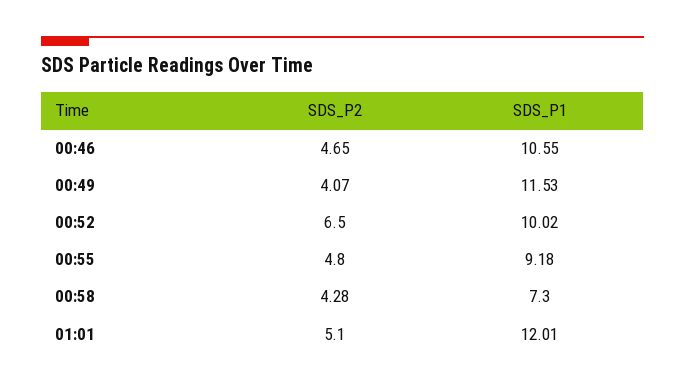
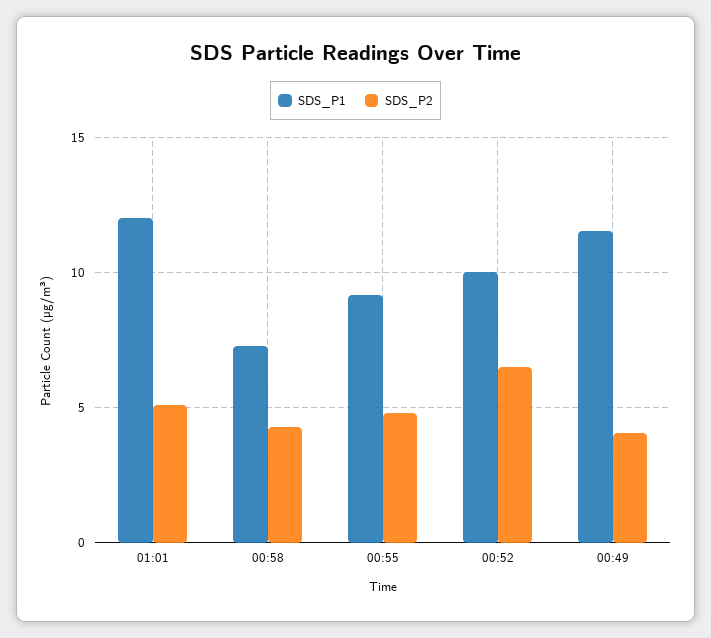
  {
    "SDS_P2": {
-     "00:46": 4.65,
      "00:49": 4.07,
      "00:52": 6.5,
      "00:55": 4.8,
      "00:58": 4.28,
      "01:01": 5.1
    },
    "SDS_P1": {
-     "00:46": 10.55,
      "00:49": 11.53,
      "00:52": 10.02,
      "00:55": 9.18,
      "00:58": 7.3,
      "01:01": 12.01
    }
  }

